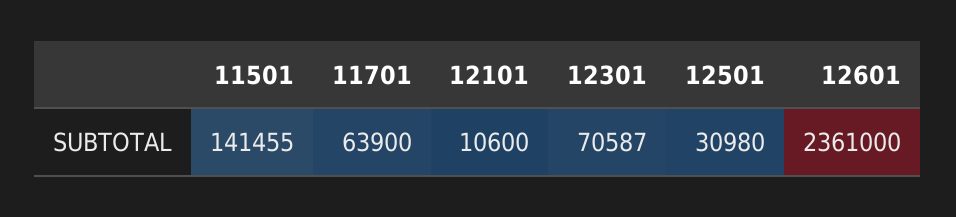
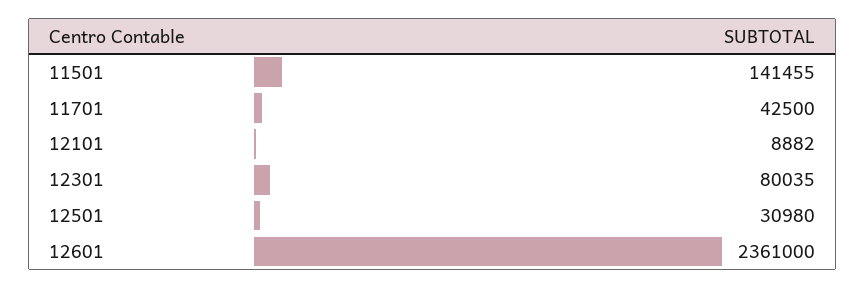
  {
    "11501": 141455,
-   "11701": 63900,
+   "11701": 42500,
-   "12101": 10600,
+   "12101": 8882,
-   "12301": 70587,
+   "12301": 80035,
    "12501": 30980,
    "12601": 2361000
  }

